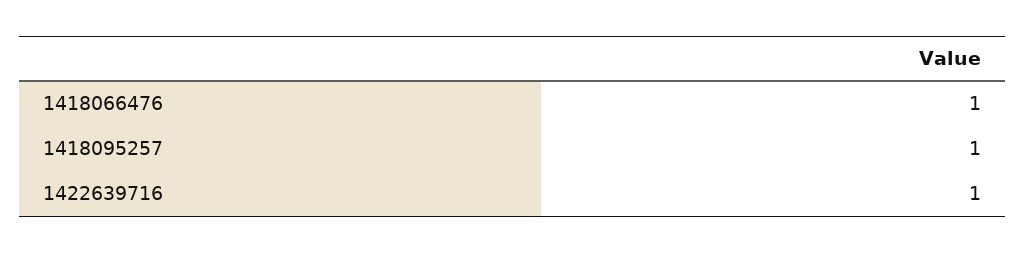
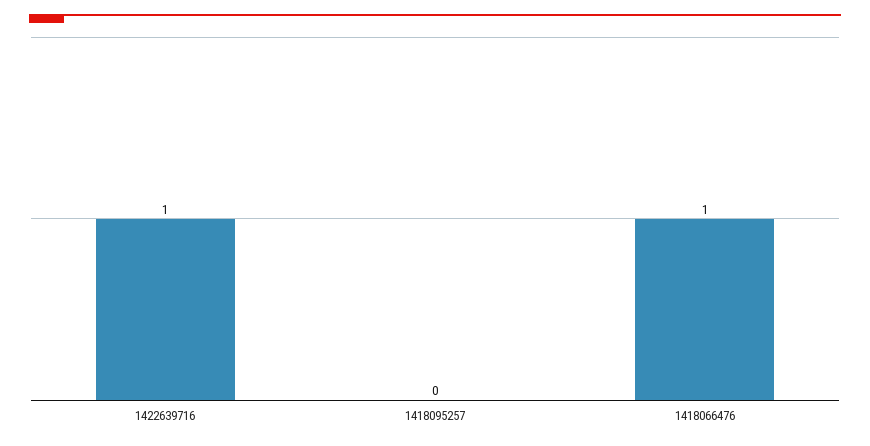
  {
    "1418066476": 1,
-   "1418095257": 1,
+   "1418095257": 0,
    "1422639716": 1
  }

